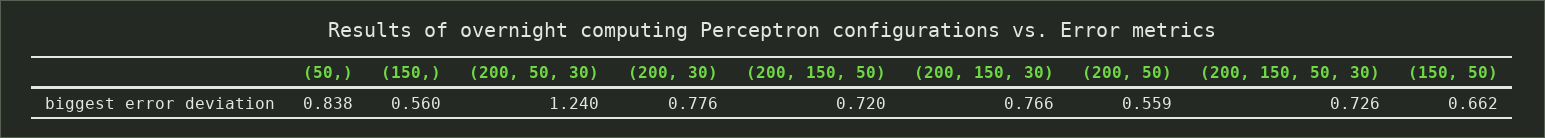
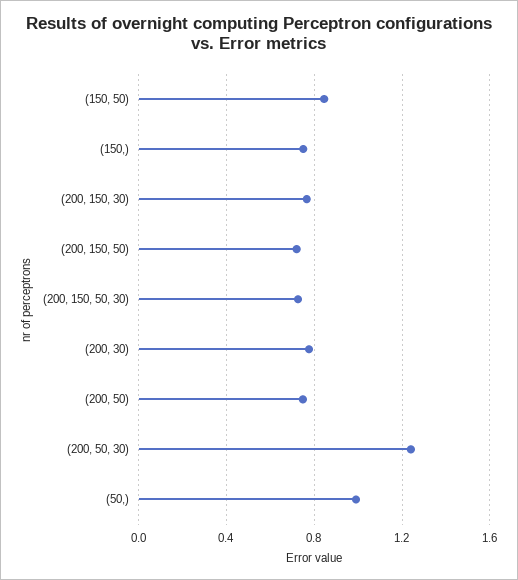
  {
-   "(50,)": 0.838,
+   "(50,)": 1,
-   "(150,)": 0.56,
+   "(150,)": 0.75,
    "(200, 50, 30)": 1.24,
    "(200, 30)": 0.776,
    "(200, 150, 50)": 0.72,
    "(200, 150, 30)": 0.766,
-   "(200, 50)": 0.559,
+   "(200, 50)": 0.75,
    "(200, 150, 50, 30)": 0.726,
-   "(150, 50)": 0.662
+   "(150, 50)": 0.85
  }

